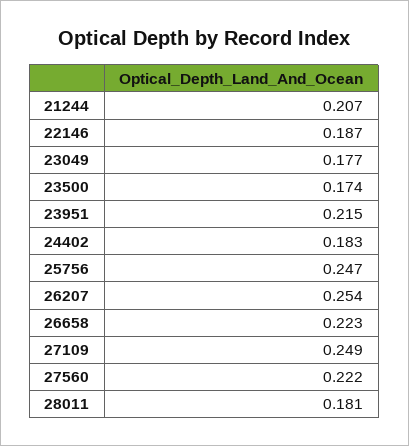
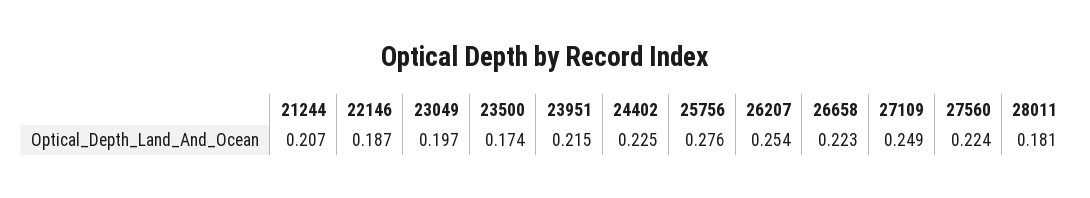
  {
    "21244": 0.207,
    "22146": 0.187,
-   "23049": 0.177,
+   "23049": 0.197,
    "23500": 0.174,
    "23951": 0.215,
-   "24402": 0.183,
+   "24402": 0.225,
-   "25756": 0.247,
+   "25756": 0.276,
    "26207": 0.254,
    "26658": 0.223,
    "27109": 0.249,
-   "27560": 0.222,
+   "27560": 0.224,
    "28011": 0.181
  }

